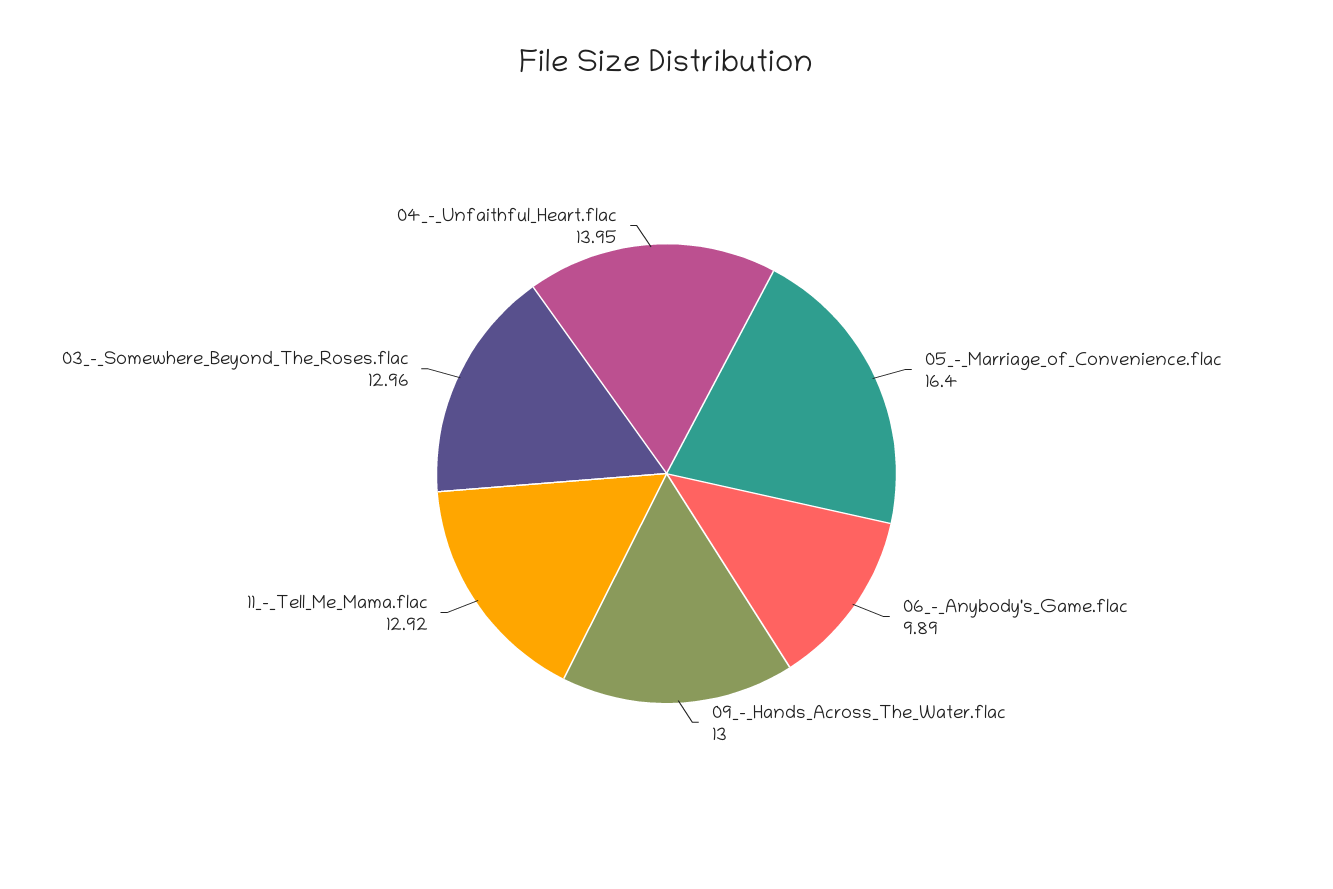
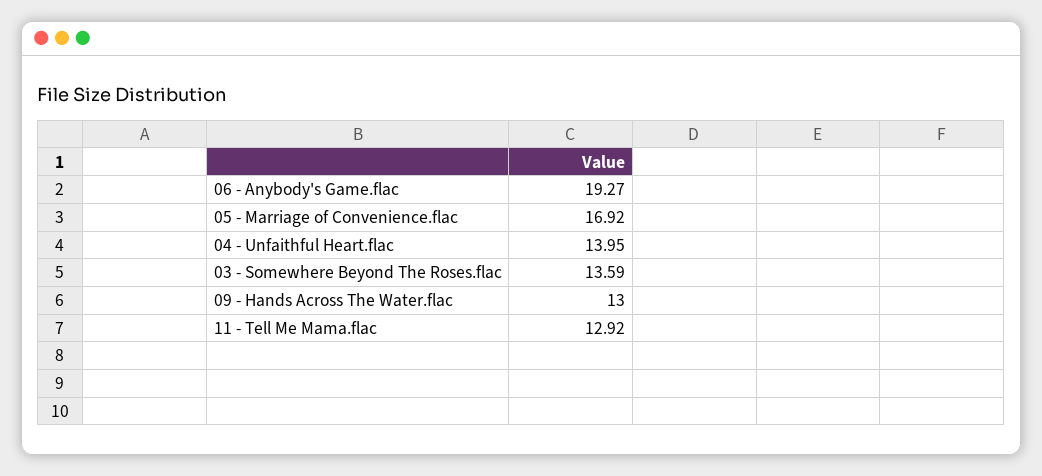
  {
-   "05_-_Marriage_of_Convenience.flac": 16.4,
+   "05_-_Marriage_of_Convenience.flac": 16.92,
-   "06_-_Anybody's_Game.flac": 9.89,
+   "06_-_Anybody's_Game.flac": 19.27,
    "09_-_Hands_Across_The_Water.flac": 13,
    "11_-_Tell_Me_Mama.flac": 12.92,
-   "03_-_Somewhere_Beyond_The_Roses.flac": 12.96,
+   "03_-_Somewhere_Beyond_The_Roses.flac": 13.59,
    "04_-_Unfaithful_Heart.flac": 13.95
  }

